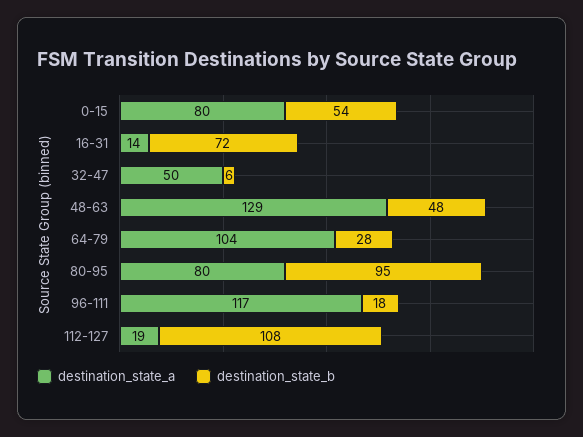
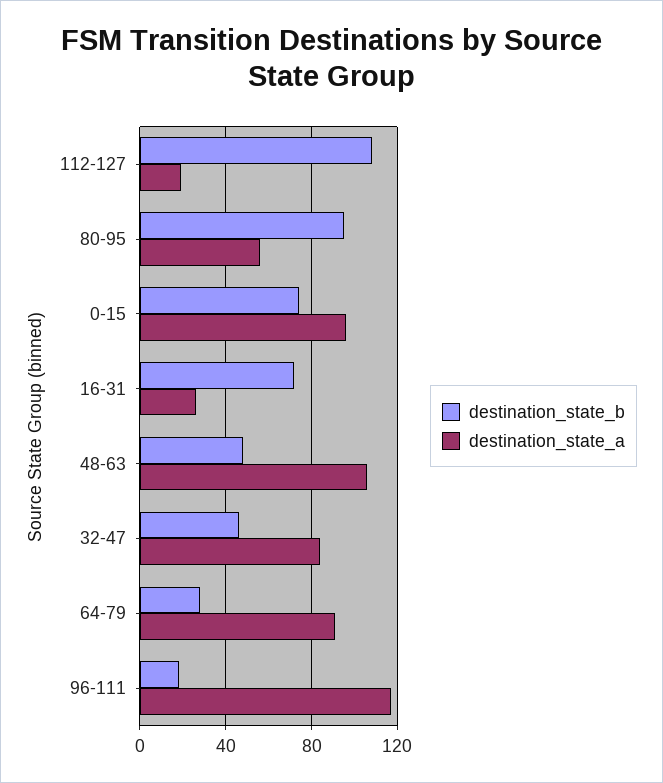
  {
    "destination_state_a": {
-     "0-15": 80,
+     "0-15": 95,
-     "16-31": 14,
+     "16-31": 25,
-     "32-47": 50,
+     "32-47": 85,
-     "48-63": 129,
+     "48-63": 105,
-     "64-79": 104,
+     "64-79": 90,
-     "80-95": 80,
+     "80-95": 55,
      "96-111": 117,
      "112-127": 19
    },
    "destination_state_b": {
-     "0-15": 54,
+     "0-15": 75,
      "16-31": 72,
-     "32-47": 6,
+     "32-47": 45,
      "48-63": 48,
      "64-79": 28,
      "80-95": 95,
      "96-111": 18,
      "112-127": 108
    }
  }

